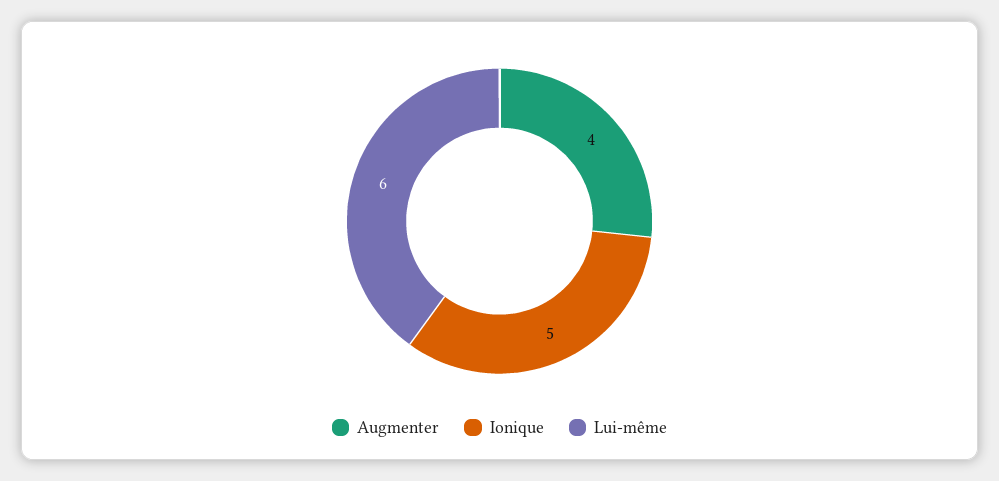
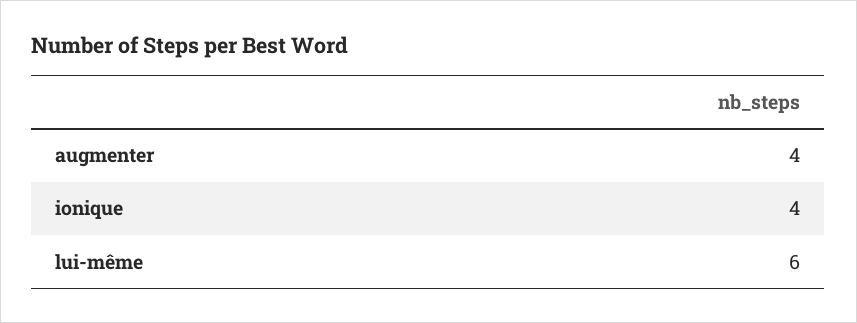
  {
    "Augmenter": 4,
-   "Ionique": 5,
+   "Ionique": 4,
    "Lui-même": 6
  }

